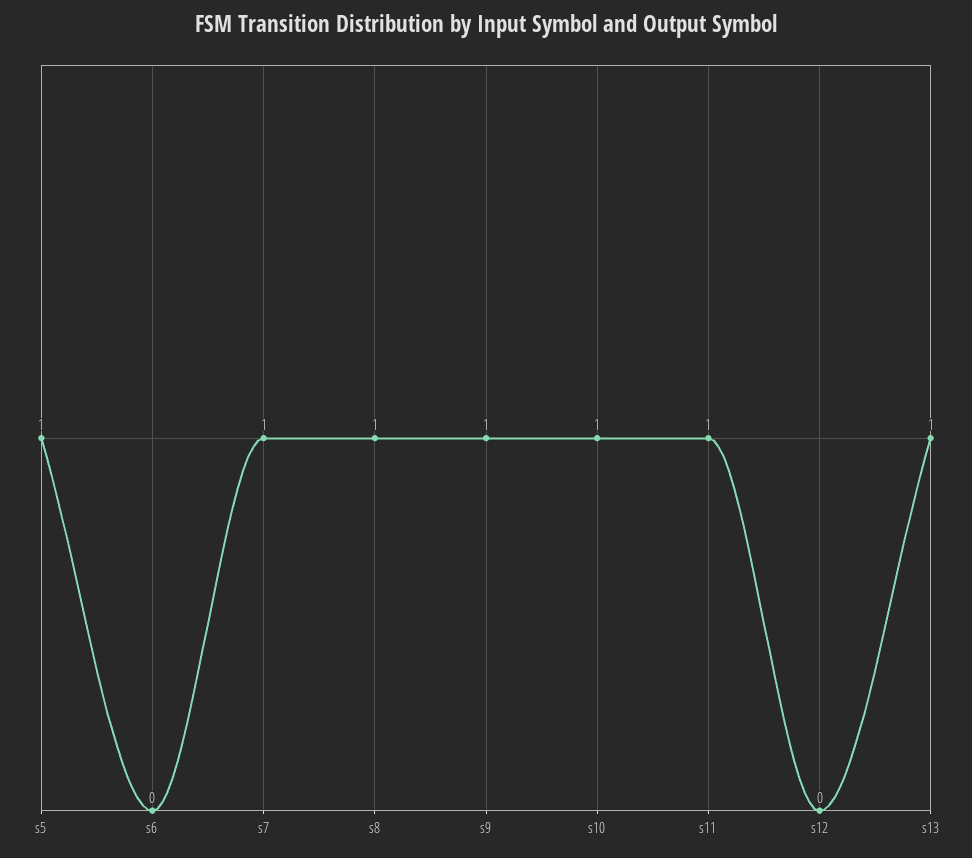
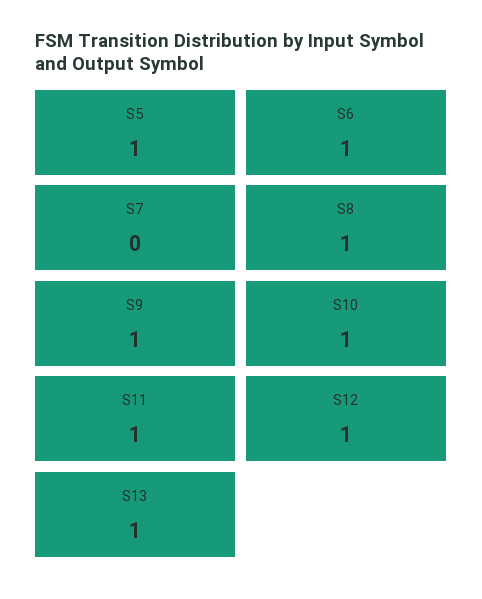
  {
    "s5": 1,
-   "s6": 0,
+   "s6": 1,
-   "s7": 1,
+   "s7": 0,
    "s8": 1,
    "s9": 1,
    "s10": 1,
    "s11": 1,
-   "s12": 0,
+   "s12": 1,
    "s13": 1
  }

